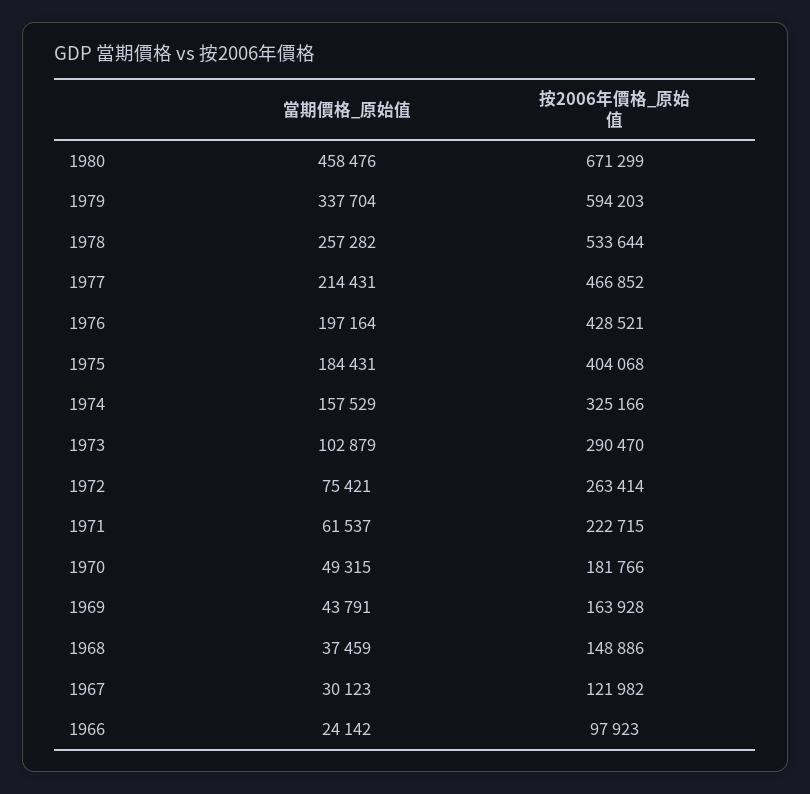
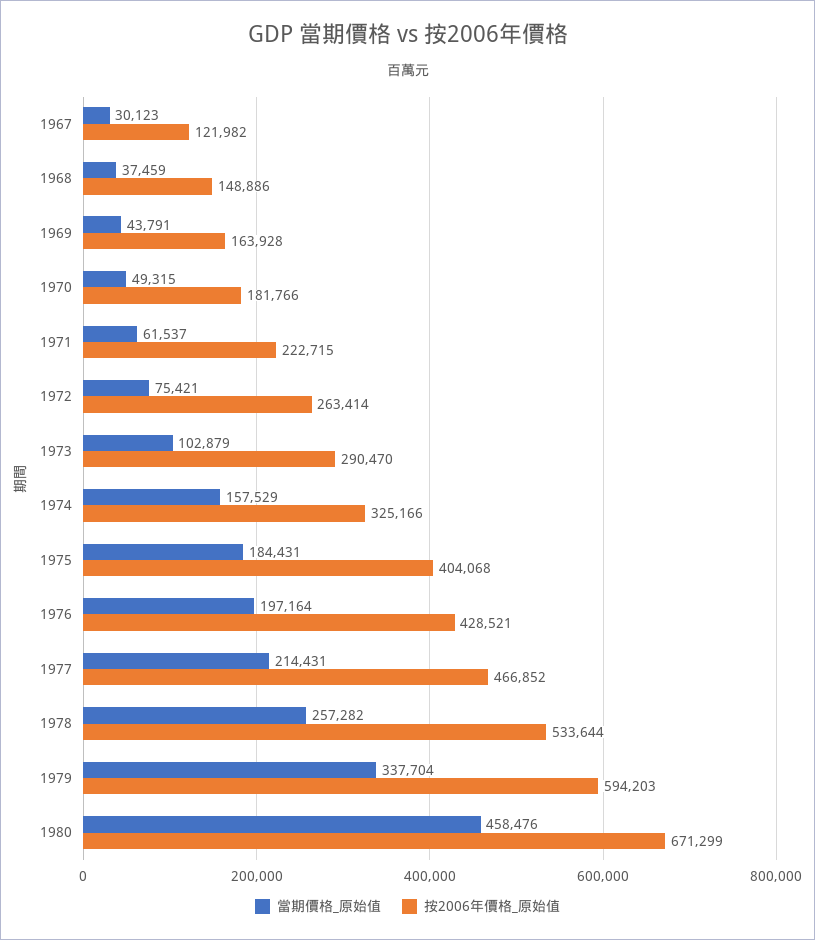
  {
    "當期價格_原始值": {
      "1980": 458476,
      "1979": 337704,
      "1978": 257282,
      "1977": 214431,
      "1976": 197164,
      "1975": 184431,
      "1974": 157529,
      "1973": 102879,
      "1972": 75421,
      "1971": 61537,
      "1970": 49315,
      "1969": 43791,
      "1968": 37459,
-     "1967": 30123,
+     "1967": 30123
-     "1966": 24142
    },
    "按2006年價格_原始值": {
      "1980": 671299,
      "1979": 594203,
      "1978": 533644,
      "1977": 466852,
      "1976": 428521,
      "1975": 404068,
      "1974": 325166,
      "1973": 290470,
      "1972": 263414,
      "1971": 222715,
      "1970": 181766,
      "1969": 163928,
      "1968": 148886,
-     "1967": 121982,
+     "1967": 121982
-     "1966": 97923
    }
  }

